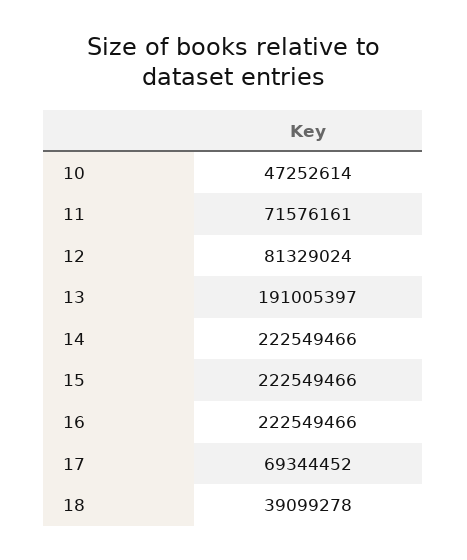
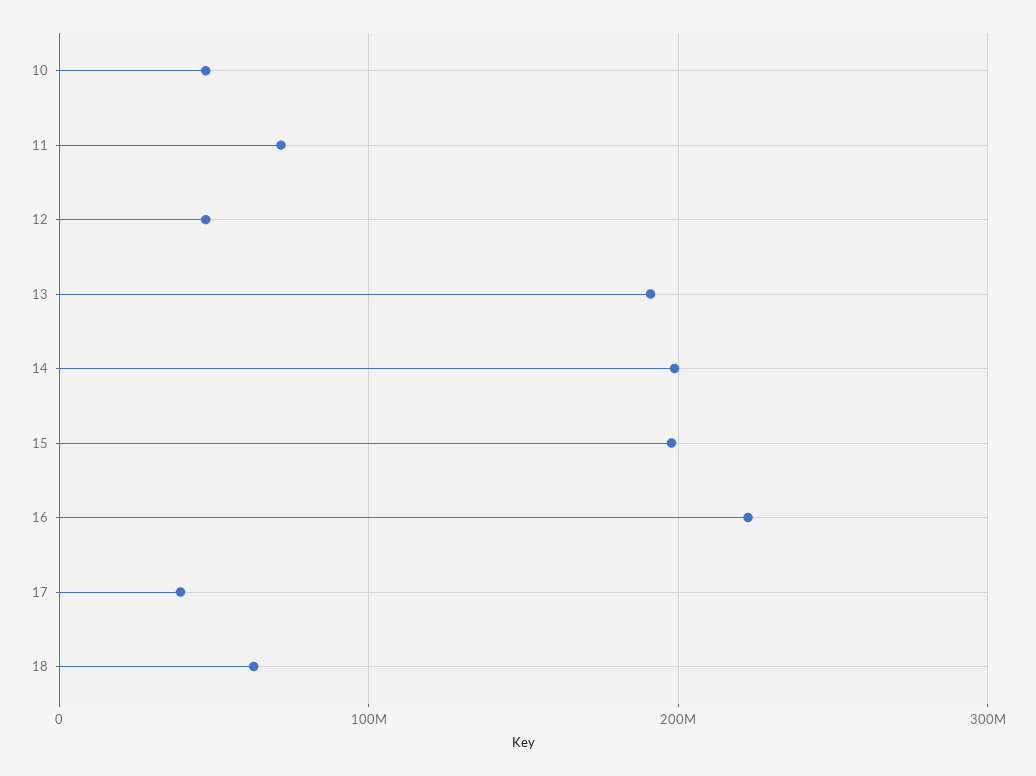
  {
    "10": 47252614,
    "11": 71576161,
-   "12": 81329024,
+   "12": 50000000,
    "13": 191005397,
-   "14": 222549466,
+   "14": 200000000,
-   "15": 222549466,
+   "15": 200000000,
    "16": 222549466,
-   "17": 69344452,
+   "17": 40000000,
-   "18": 39099278
+   "18": 60000000
  }

